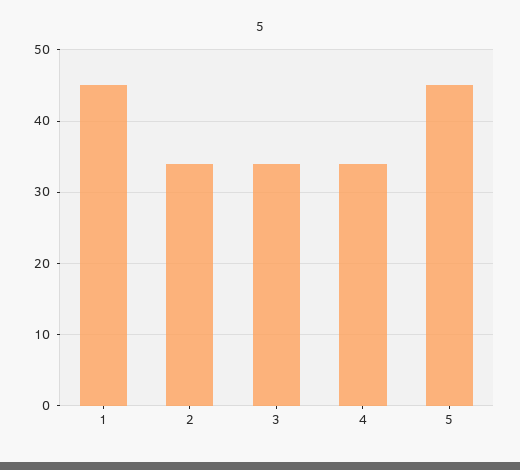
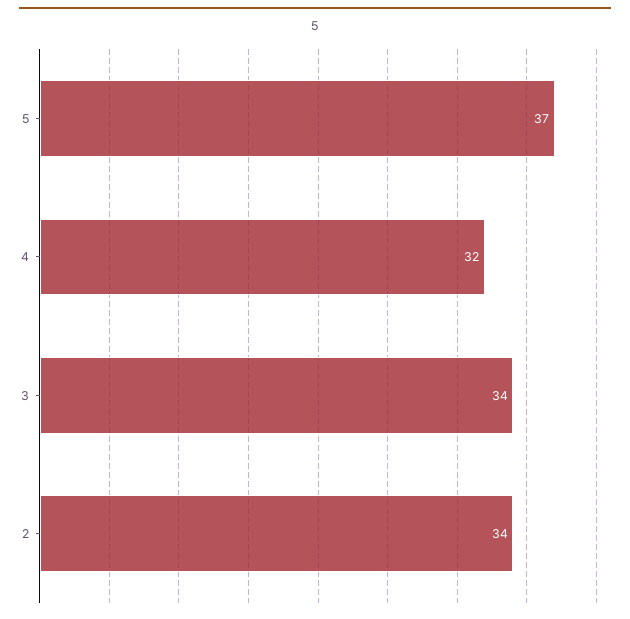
  {
-   "1": 45,
    "2": 34,
    "3": 34,
-   "4": 34,
+   "4": 32,
-   "5": 45
+   "5": 37
  }

